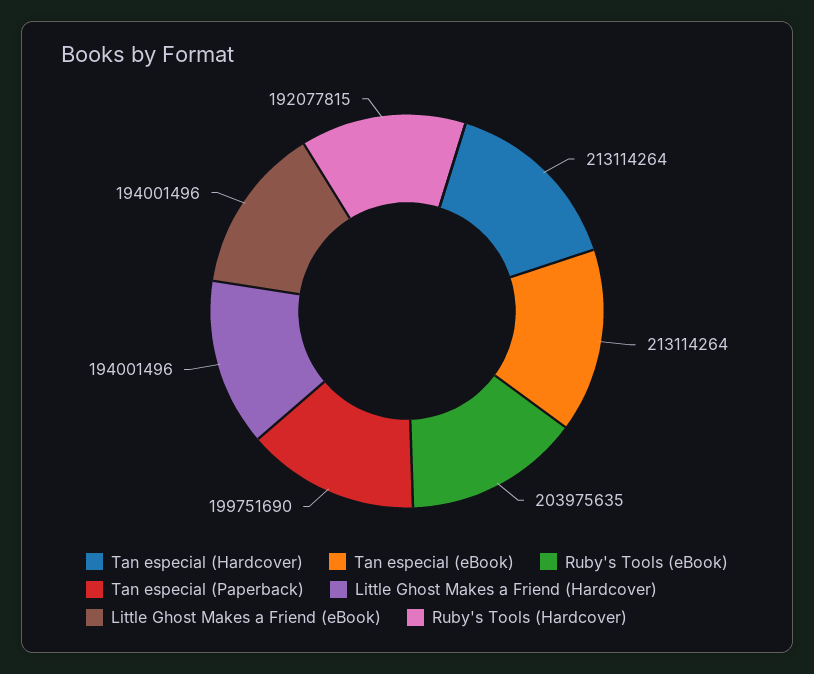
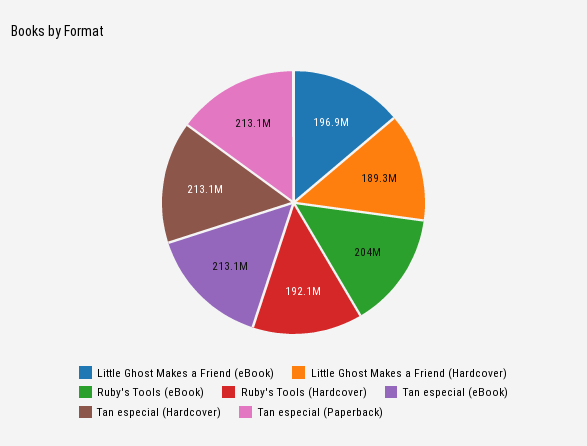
  {
    "Tan especial (Hardcover)": 213114264,
    "Tan especial (eBook)": 213114264,
    "Ruby's Tools (eBook)": 203975635,
-   "Tan especial (Paperback)": 199751690,
+   "Tan especial (Paperback)": 213100000,
-   "Little Ghost Makes a Friend (Hardcover)": 194001496,
+   "Little Ghost Makes a Friend (Hardcover)": 189300000,
-   "Little Ghost Makes a Friend (eBook)": 194001496,
+   "Little Ghost Makes a Friend (eBook)": 196900000,
    "Ruby's Tools (Hardcover)": 192077815
  }

